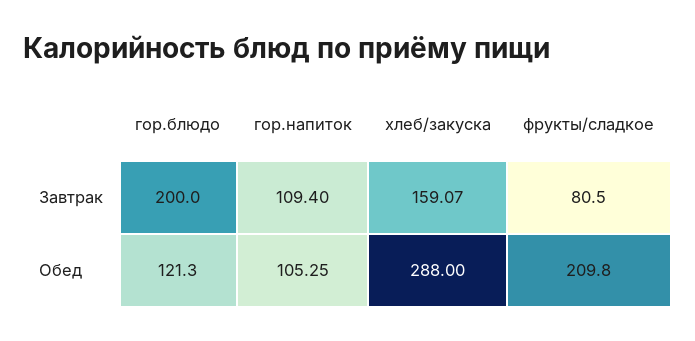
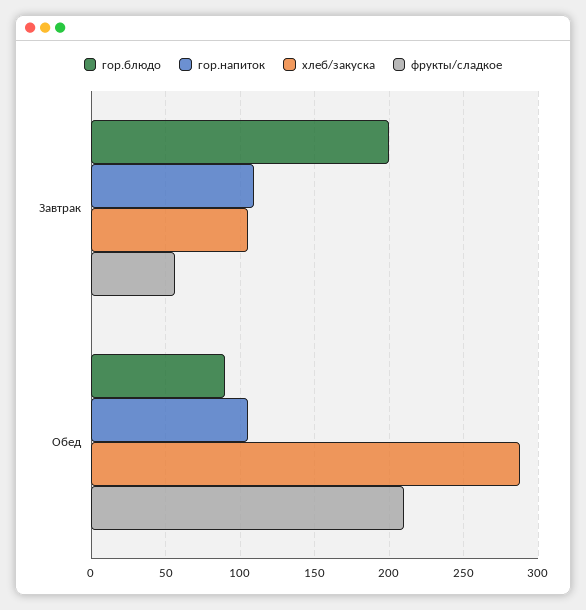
  {
    "гор.блюдо": {
      "Завтрак": 200,
-     "Обед": 121.3
+     "Обед": 90
    },
    "гор.напиток": {
      "Завтрак": 109.4,
      "Обед": 105.25
    },
    "хлеб/закуска": {
-     "Завтрак": 159.07,
+     "Завтрак": 105,
      "Обед": 288
    },
    "фрукты/сладкое": {
-     "Завтрак": 80.5,
+     "Завтрак": 55,
      "Обед": 209.8
    }
  }

